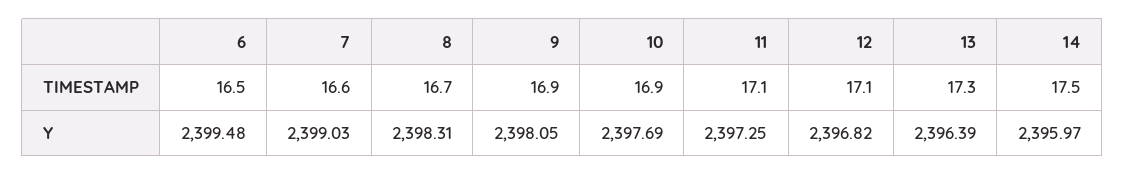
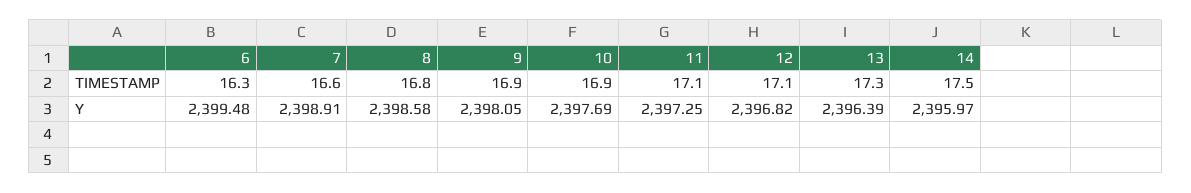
  {
    "6": {
-     "TIMESTAMP": 16.5,
+     "TIMESTAMP": 16.3,
      "Y": 2399.48
    },
    "7": {
      "TIMESTAMP": 16.6,
-     "Y": 2399.03
+     "Y": 2398.91
    },
    "8": {
-     "TIMESTAMP": 16.7,
+     "TIMESTAMP": 16.8,
-     "Y": 2398.31
+     "Y": 2398.58
    },
    "9": {
      "TIMESTAMP": 16.9,
      "Y": 2398.05
    },
    "10": {
      "TIMESTAMP": 16.9,
      "Y": 2397.69
    },
    "11": {
      "TIMESTAMP": 17.1,
      "Y": 2397.25
    },
    "12": {
      "TIMESTAMP": 17.1,
      "Y": 2396.82
    },
    "13": {
      "TIMESTAMP": 17.3,
      "Y": 2396.39
    },
    "14": {
      "TIMESTAMP": 17.5,
      "Y": 2395.97
    }
  }

